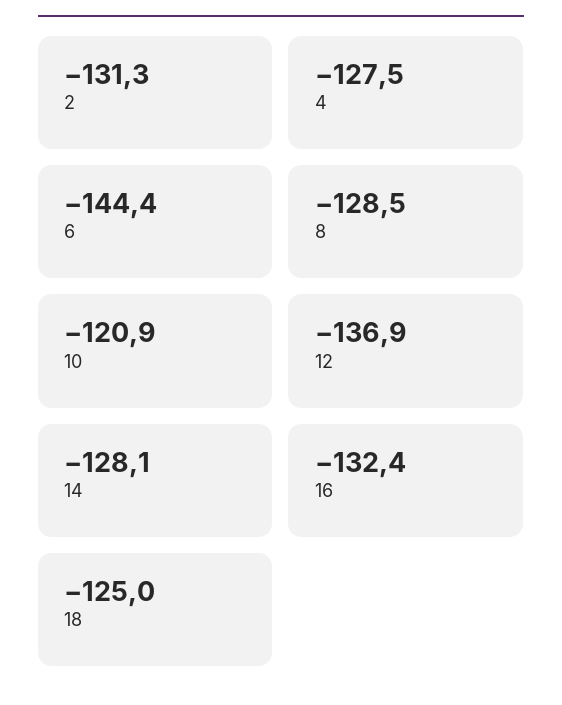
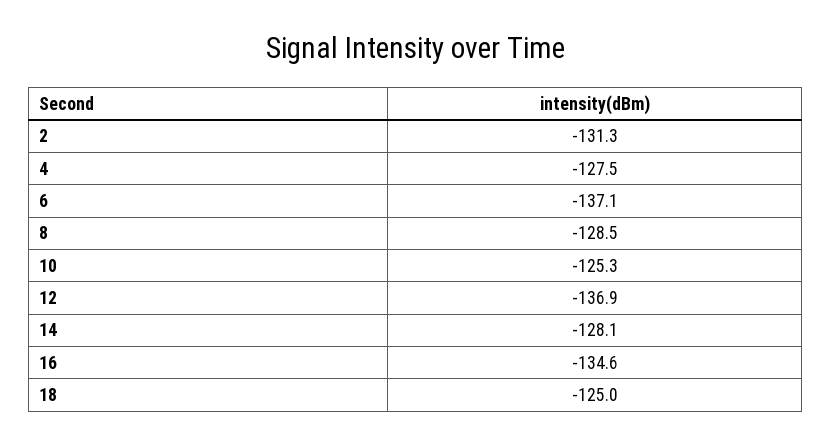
  {
    "2": -131.3,
    "4": -127.5,
-   "6": -144.4,
+   "6": -137.1,
    "8": -128.5,
-   "10": -120.9,
+   "10": -125.3,
    "12": -136.9,
    "14": -128.1,
-   "16": -132.4,
+   "16": -134.6,
    "18": -125
  }

